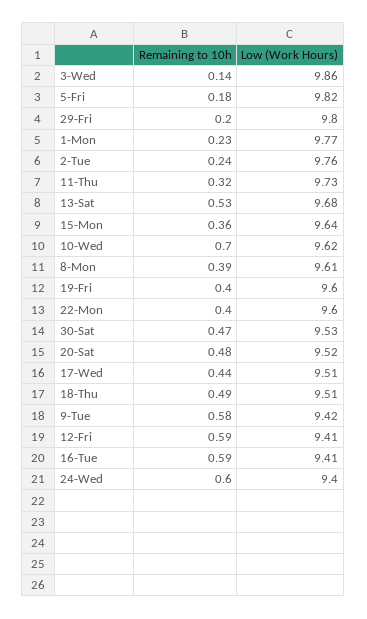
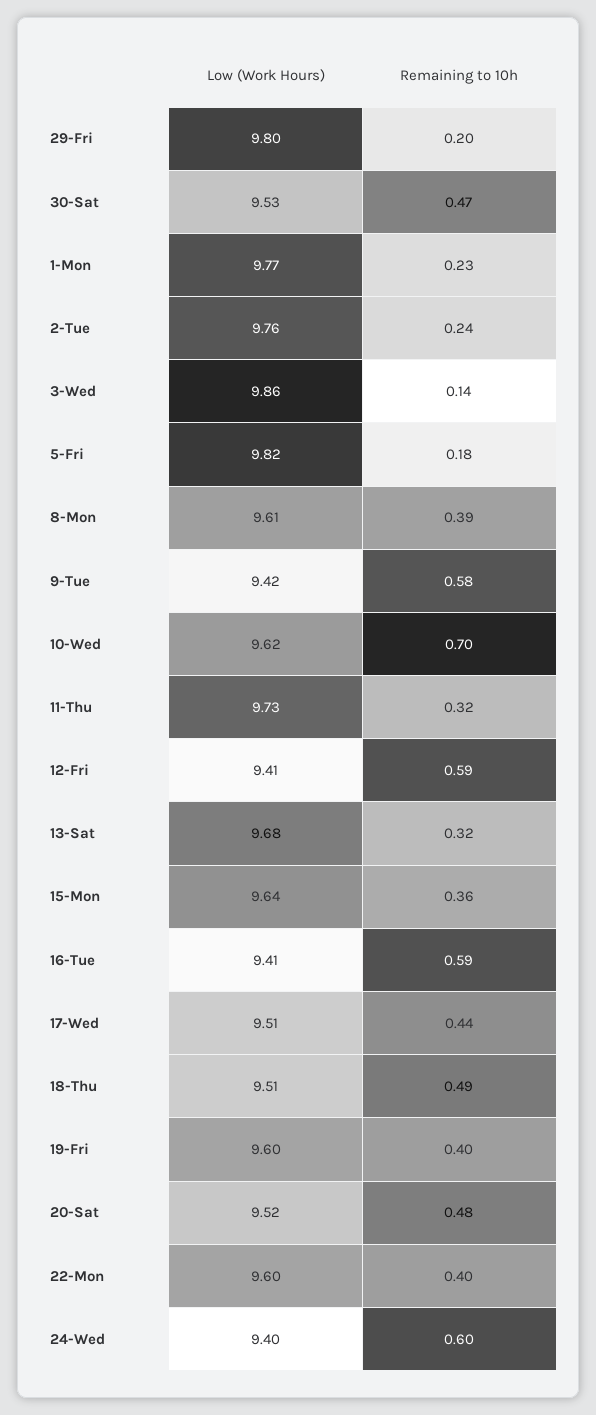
  {
    "Remaining to 10h": {
      "3-Wed": 0.14,
      "5-Fri": 0.18,
      "29-Fri": 0.2,
      "1-Mon": 0.23,
      "2-Tue": 0.24,
      "11-Thu": 0.32,
-     "13-Sat": 0.53,
+     "13-Sat": 0.32,
      "15-Mon": 0.36,
      "10-Wed": 0.7,
      "8-Mon": 0.39,
      "19-Fri": 0.4,
      "22-Mon": 0.4,
      "30-Sat": 0.47,
      "20-Sat": 0.48,
      "17-Wed": 0.44,
      "18-Thu": 0.49,
      "9-Tue": 0.58,
      "12-Fri": 0.59,
      "16-Tue": 0.59,
      "24-Wed": 0.6
    },
    "Low (Work Hours)": {
      "3-Wed": 9.86,
      "5-Fri": 9.82,
      "29-Fri": 9.8,
      "1-Mon": 9.77,
      "2-Tue": 9.76,
      "11-Thu": 9.73,
      "13-Sat": 9.68,
      "15-Mon": 9.64,
      "10-Wed": 9.62,
      "8-Mon": 9.61,
      "19-Fri": 9.6,
      "22-Mon": 9.6,
      "30-Sat": 9.53,
      "20-Sat": 9.52,
      "17-Wed": 9.51,
      "18-Thu": 9.51,
      "9-Tue": 9.42,
      "12-Fri": 9.41,
      "16-Tue": 9.41,
      "24-Wed": 9.4
    }
  }

